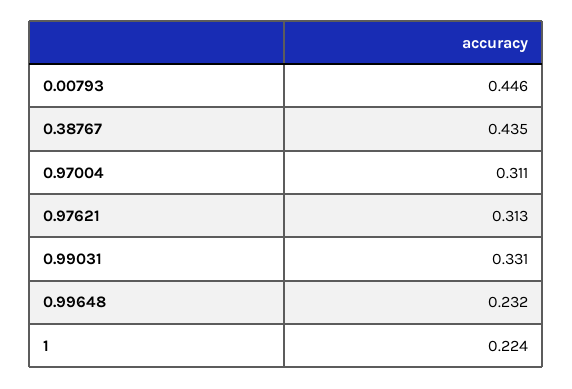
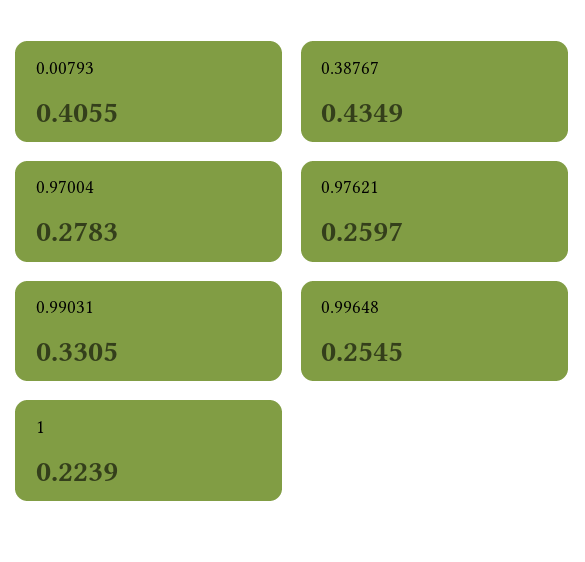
  {
-   "0.00793": 0.446,
+   "0.00793": 0.4055,
    "0.38767": 0.4349,
-   "0.97004": 0.311,
+   "0.97004": 0.2783,
-   "0.97621": 0.313,
+   "0.97621": 0.2597,
    "0.99031": 0.3305,
-   "0.99648": 0.232,
+   "0.99648": 0.2545,
    "1": 0.2239
  }

